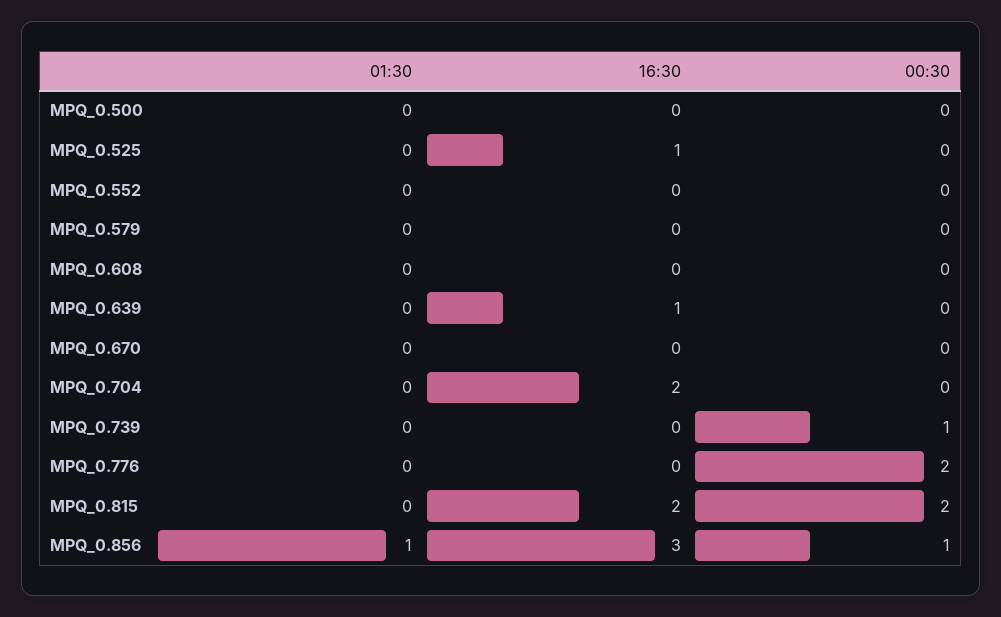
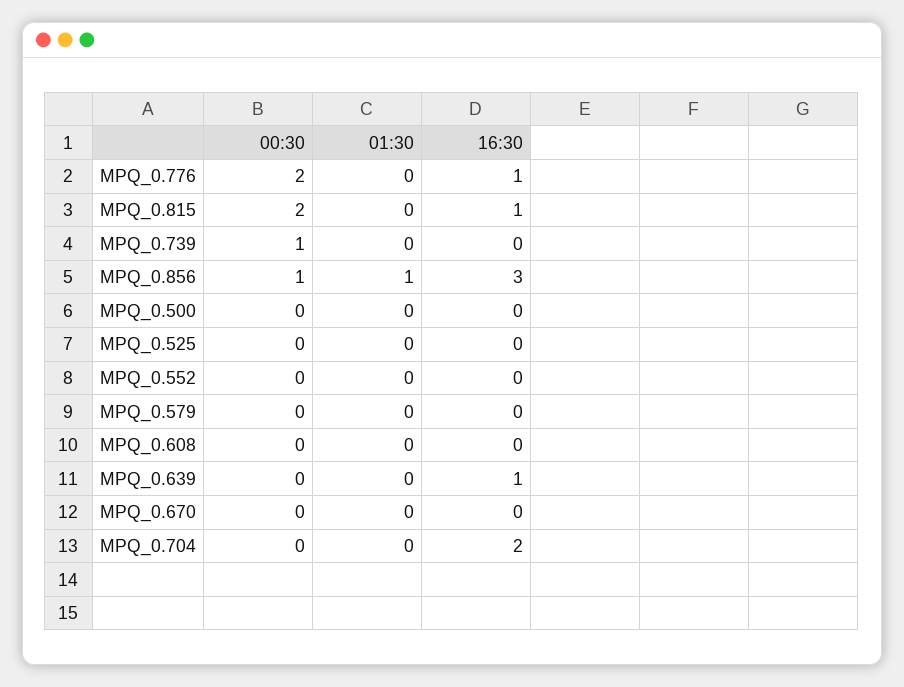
  {
    "01:30": {
      "MPQ_0.500": 0,
      "MPQ_0.525": 0,
      "MPQ_0.552": 0,
      "MPQ_0.579": 0,
      "MPQ_0.608": 0,
      "MPQ_0.639": 0,
      "MPQ_0.670": 0,
      "MPQ_0.704": 0,
      "MPQ_0.739": 0,
      "MPQ_0.776": 0,
      "MPQ_0.815": 0,
      "MPQ_0.856": 1
    },
    "16:30": {
      "MPQ_0.500": 0,
-     "MPQ_0.525": 1,
+     "MPQ_0.525": 0,
      "MPQ_0.552": 0,
      "MPQ_0.579": 0,
      "MPQ_0.608": 0,
      "MPQ_0.639": 1,
      "MPQ_0.670": 0,
      "MPQ_0.704": 2,
      "MPQ_0.739": 0,
-     "MPQ_0.776": 0,
+     "MPQ_0.776": 1,
-     "MPQ_0.815": 2,
+     "MPQ_0.815": 1,
      "MPQ_0.856": 3
    },
    "00:30": {
      "MPQ_0.500": 0,
      "MPQ_0.525": 0,
      "MPQ_0.552": 0,
      "MPQ_0.579": 0,
      "MPQ_0.608": 0,
      "MPQ_0.639": 0,
      "MPQ_0.670": 0,
      "MPQ_0.704": 0,
      "MPQ_0.739": 1,
      "MPQ_0.776": 2,
      "MPQ_0.815": 2,
      "MPQ_0.856": 1
    }
  }

